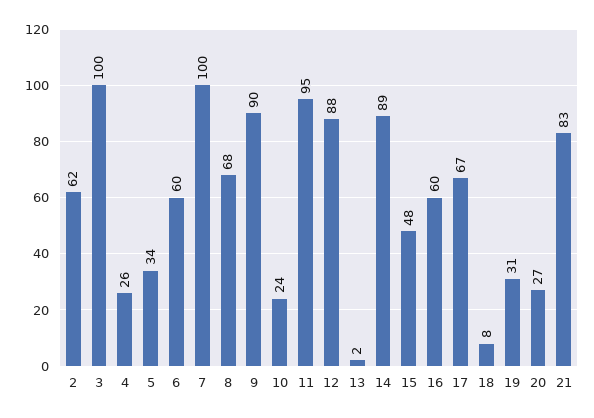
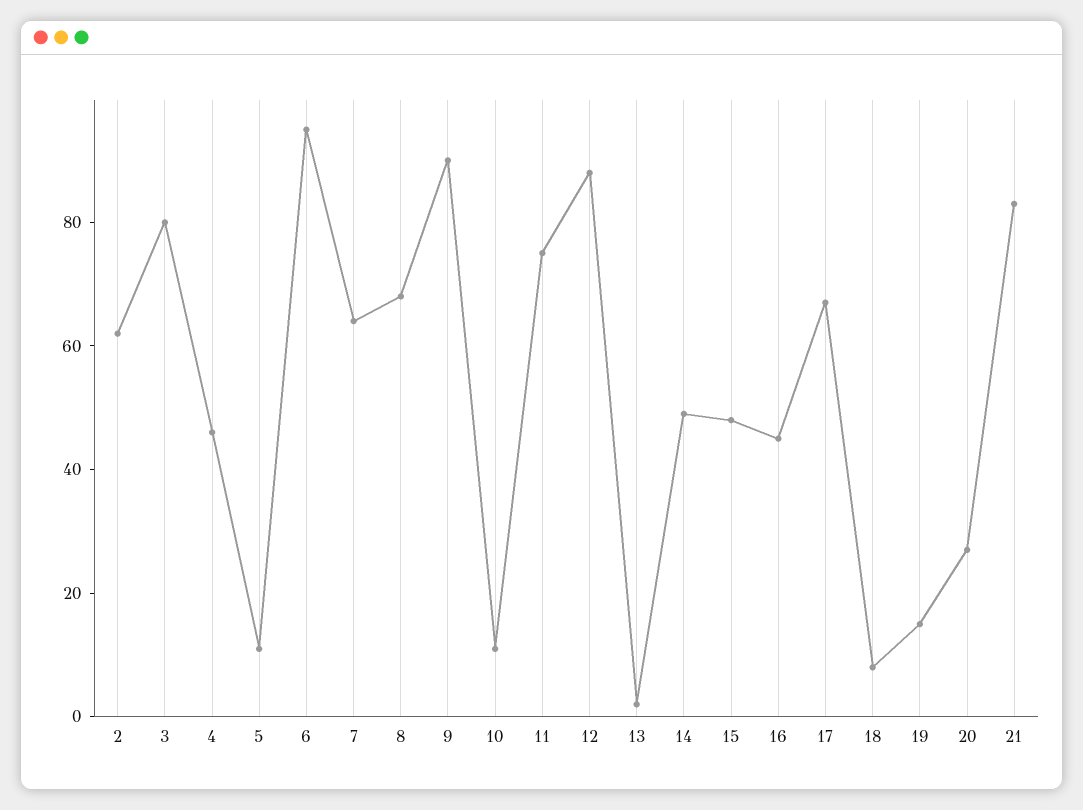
  {
    "2": 62,
-   "3": 100,
+   "3": 80,
-   "4": 26,
+   "4": 45,
-   "5": 34,
+   "5": 10,
-   "6": 60,
+   "6": 95,
-   "7": 100,
+   "7": 65,
    "8": 68,
    "9": 90,
-   "10": 24,
+   "10": 10,
-   "11": 95,
+   "11": 75,
    "12": 88,
    "13": 2,
-   "14": 89,
+   "14": 50,
    "15": 48,
-   "16": 60,
+   "16": 45,
    "17": 67,
    "18": 8,
-   "19": 31,
+   "19": 15,
    "20": 27,
    "21": 83
  }

